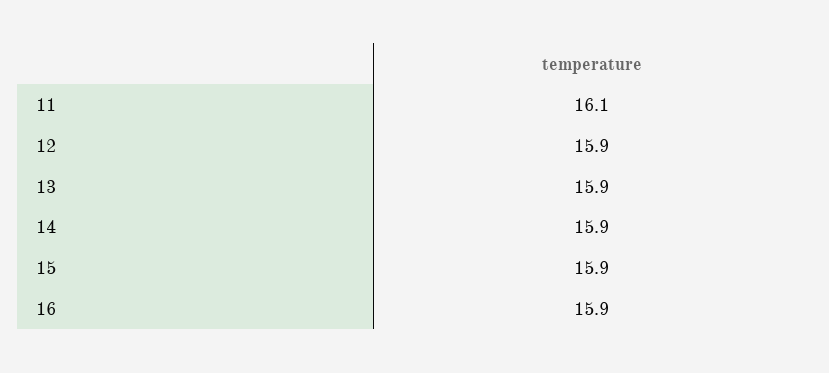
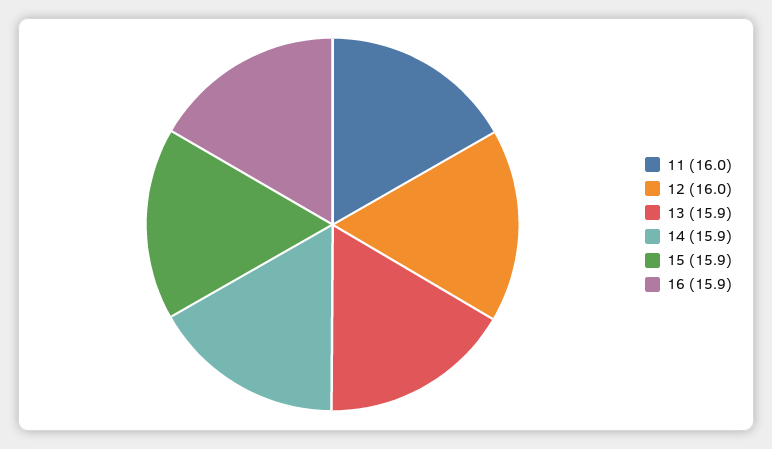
  {
-   "11": 16.1,
+   "11": 16,
-   "12": 15.9,
+   "12": 16,
    "13": 15.9,
    "14": 15.9,
    "15": 15.9,
    "16": 15.9
  }

